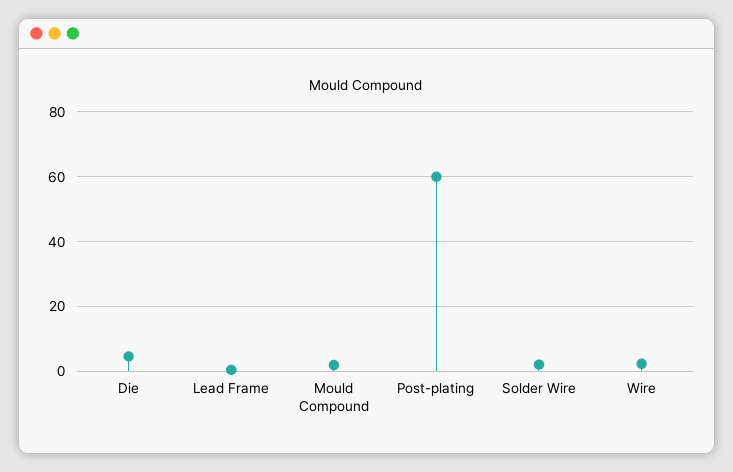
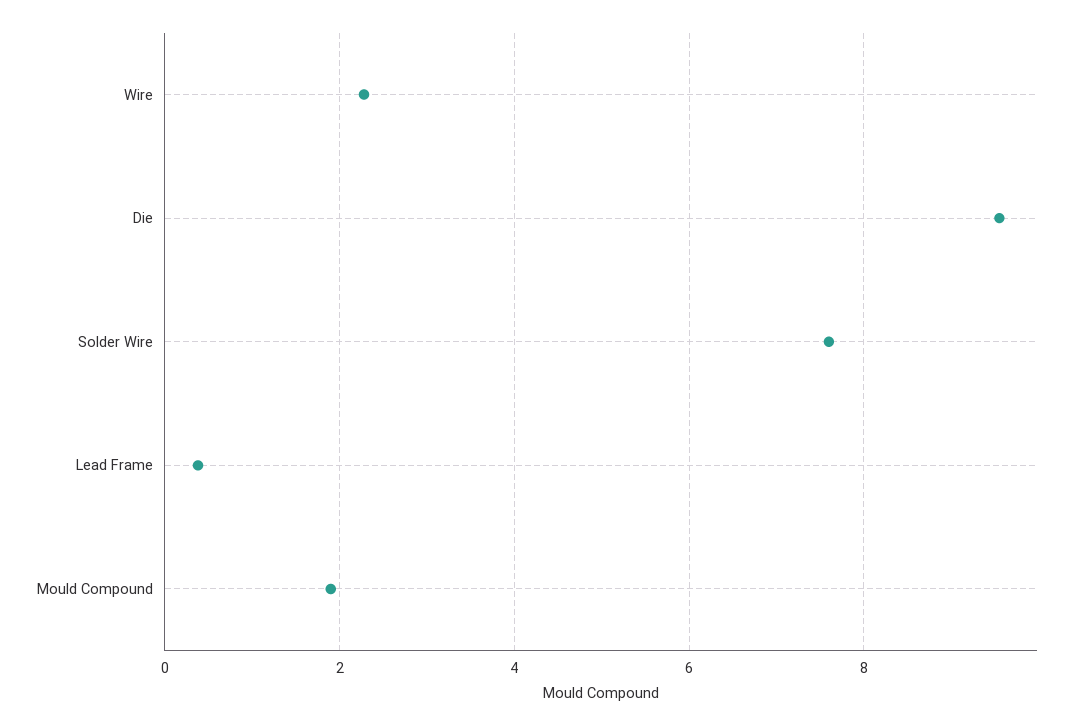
  {
-   "Die": 4,
+   "Die": 9.6,
    "Lead Frame": 0.4,
    "Mould Compound": 2,
-   "Post-plating": 60,
-   "Solder Wire": 2,
+   "Solder Wire": 7.6,
    "Wire": 2.2
  }

